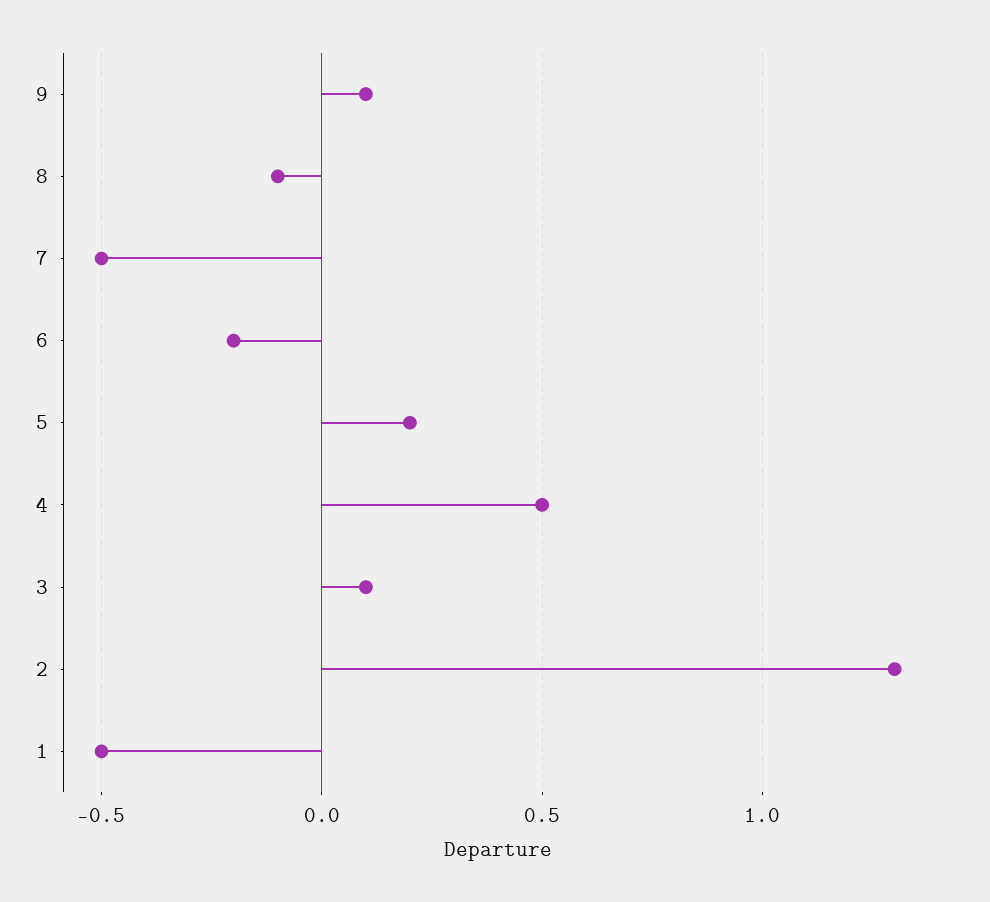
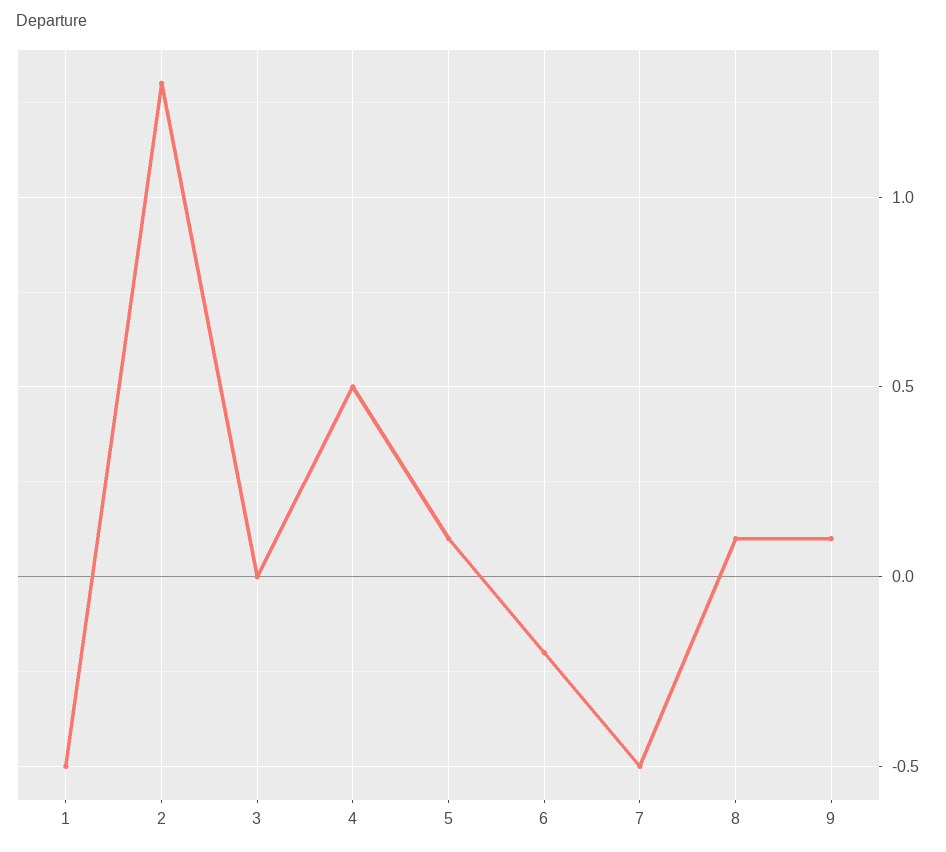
  {
    "9": 0.1,
-   "8": -0.1,
+   "8": 0.1,
    "7": -0.5,
    "6": -0.2,
-   "5": 0.2,
+   "5": 0.1,
    "4": 0.5,
-   "3": 0.1,
+   "3": 0,
    "2": 1.3,
    "1": -0.5
  }

